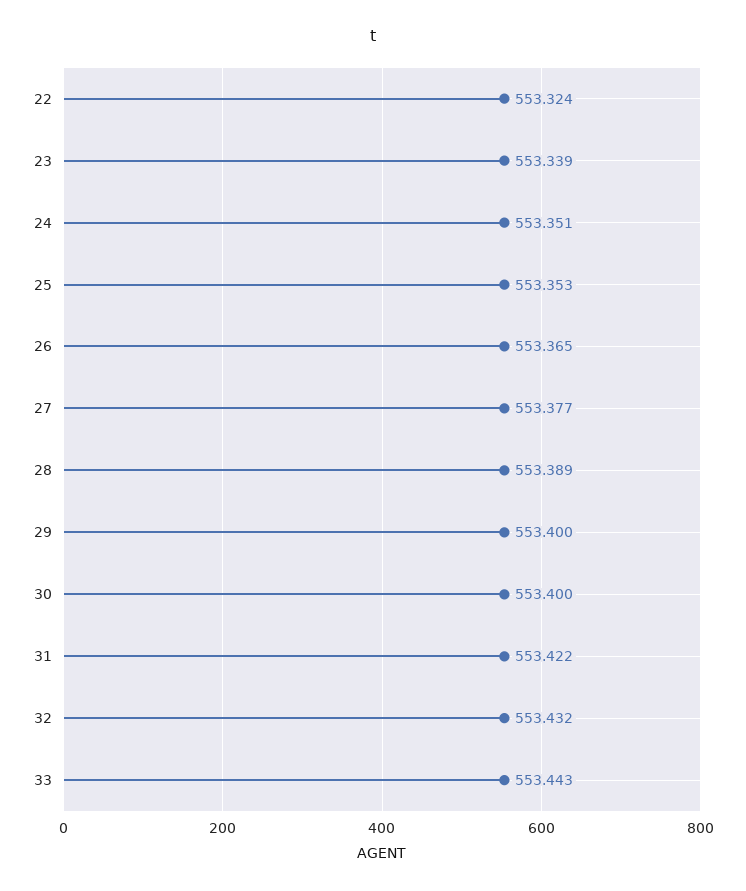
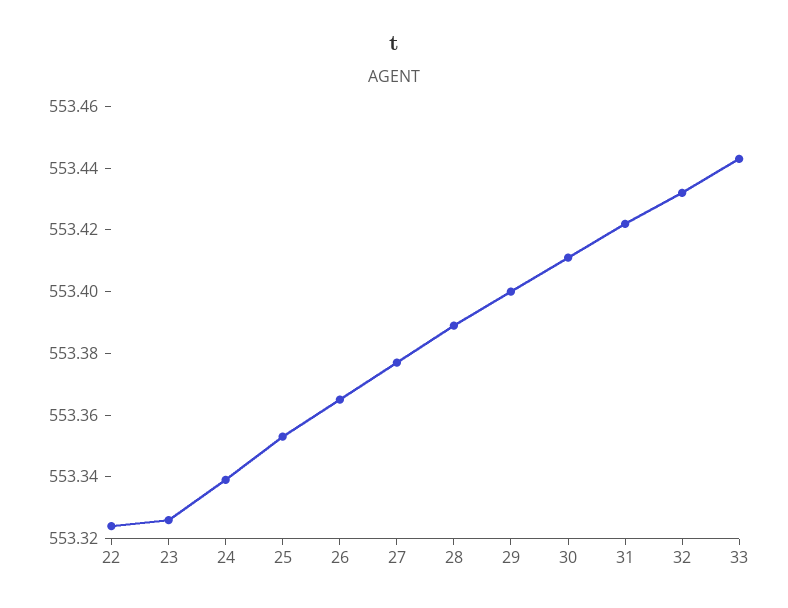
  {
    "22": 553.324,
-   "23": 553.339,
+   "23": 553.325,
-   "24": 553.351,
+   "24": 553.34,
    "25": 553.353,
    "26": 553.365,
    "27": 553.377,
    "28": 553.389,
    "29": 553.4,
-   "30": 553.4,
+   "30": 553.41,
    "31": 553.422,
    "32": 553.432,
    "33": 553.443
  }

